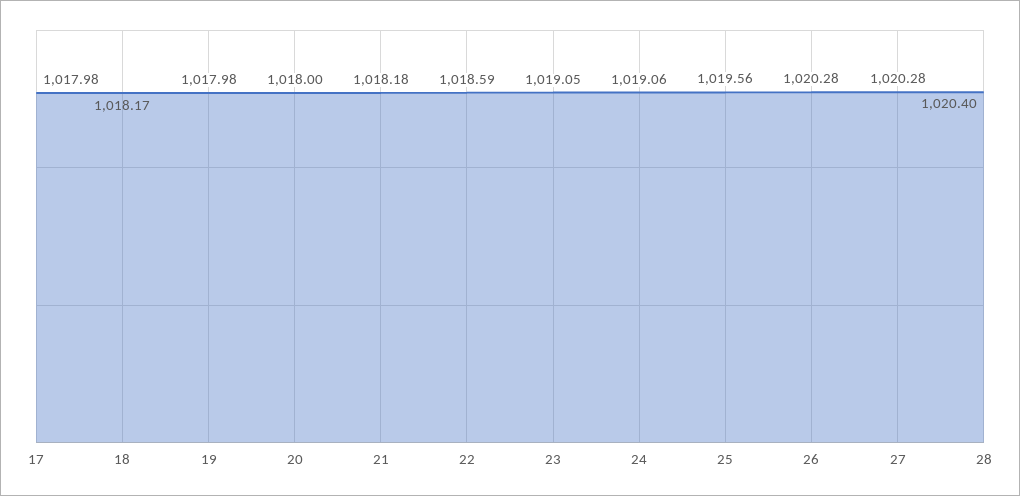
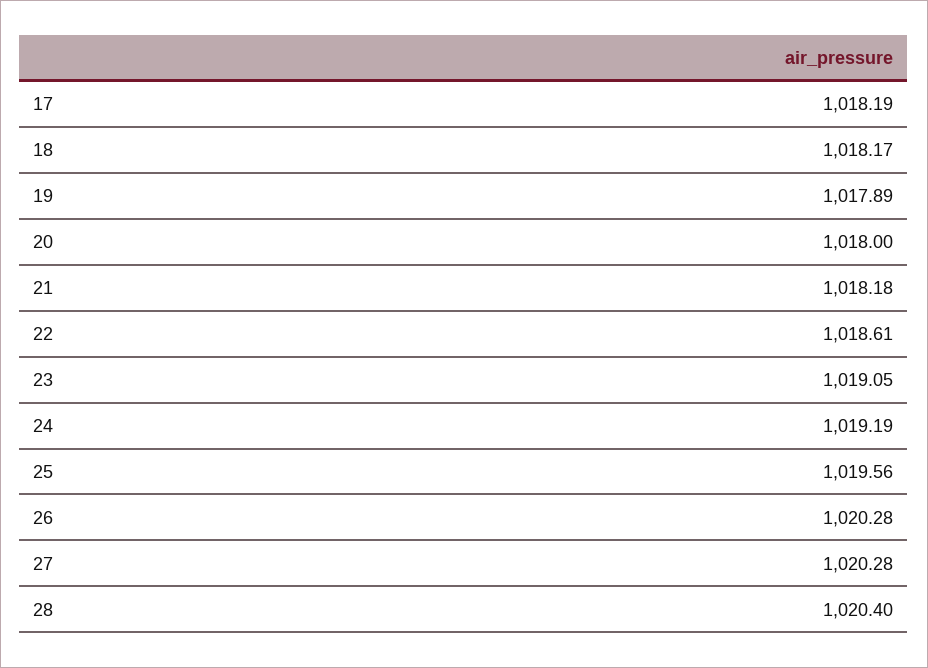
  {
-   "17": 1017.98,
+   "17": 1018.19,
    "18": 1018.17,
-   "19": 1017.98,
+   "19": 1017.89,
    "20": 1018,
    "21": 1018.18,
-   "22": 1018.59,
+   "22": 1018.61,
    "23": 1019.05,
-   "24": 1019.06,
+   "24": 1019.19,
    "25": 1019.56,
    "26": 1020.28,
    "27": 1020.28,
    "28": 1020.4
  }

